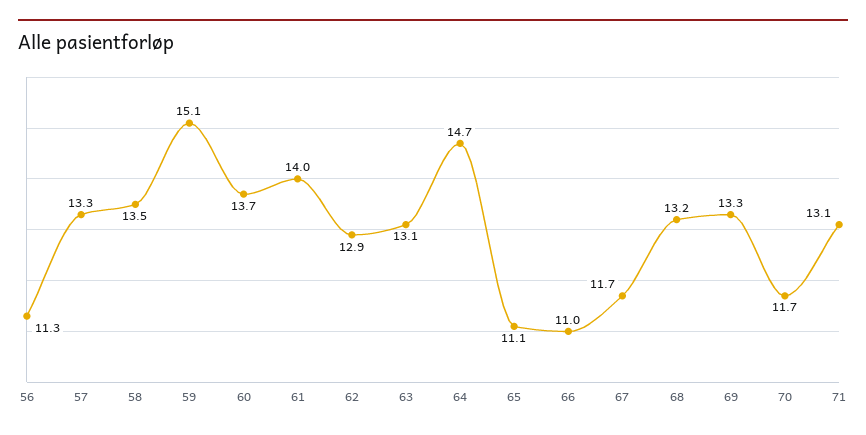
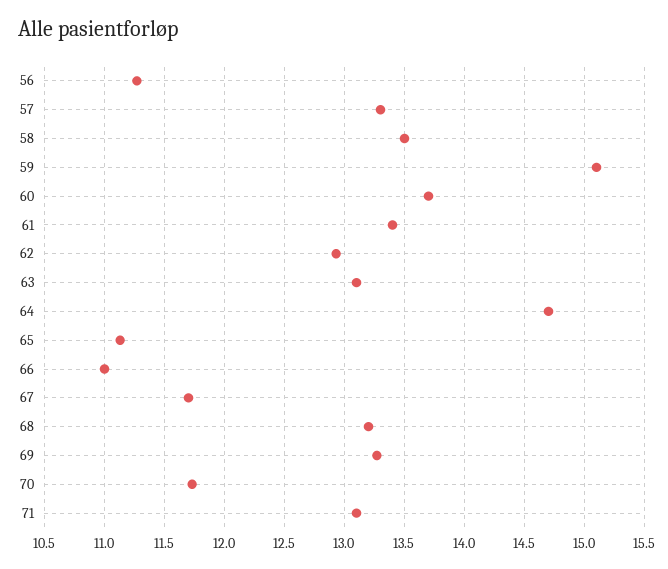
  {
    "56": 11.3,
    "57": 13.3,
    "58": 13.5,
    "59": 15.1,
    "60": 13.7,
-   "61": 14,
+   "61": 13.4,
    "62": 12.9,
    "63": 13.1,
    "64": 14.7,
    "65": 11.1,
    "66": 11,
    "67": 11.7,
    "68": 13.2,
    "69": 13.3,
    "70": 11.7,
    "71": 13.1
  }

